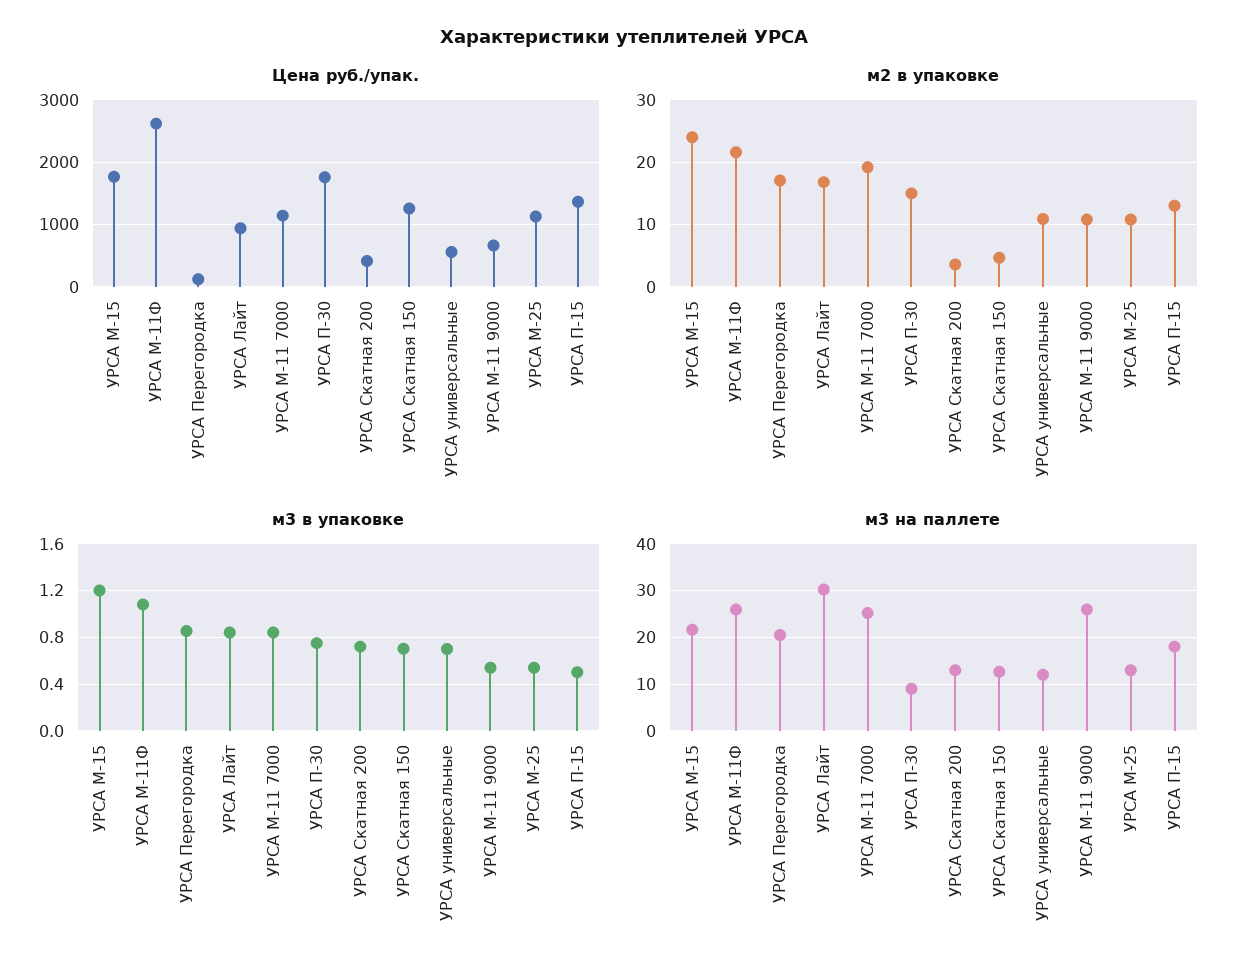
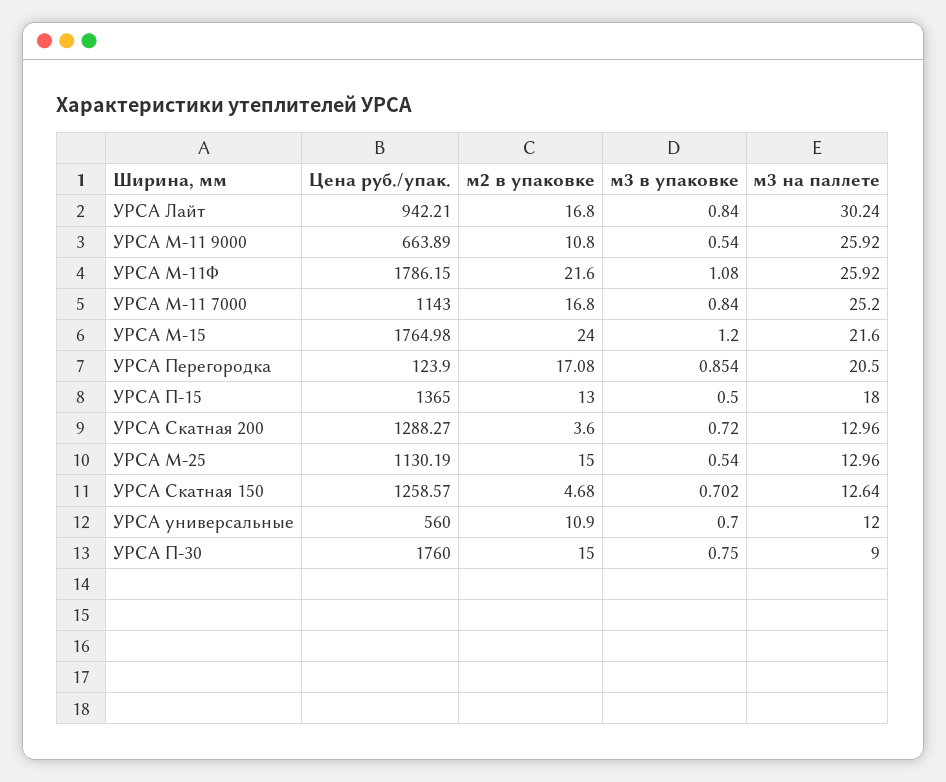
  {
    "Цена руб./упак.": {
      "УРСА М-15": 1764.98,
-     "УРСА М-11Ф": 2600,
+     "УРСА М-11Ф": 1786.15,
      "УРСА Перегородка": 123.9,
      "УРСА Лайт": 942.21,
      "УРСА М-11 7000": 1143,
      "УРСА П-30": 1760,
-     "УРСА Скатная 200": 400,
+     "УРСА Скатная 200": 1288.27,
      "УРСА Скатная 150": 1258.57,
      "УРСА универсальные": 560,
      "УРСА М-11 9000": 663.89,
      "УРСА М-25": 1130.19,
      "УРСА П-15": 1365
    },
    "м2 в упаковке": {
      "УРСА М-15": 24,
      "УРСА М-11Ф": 21.6,
      "УРСА Перегородка": 17.08,
      "УРСА Лайт": 16.8,
-     "УРСА М-11 7000": 19,
+     "УРСА М-11 7000": 16.8,
      "УРСА П-30": 15,
      "УРСА Скатная 200": 3.6,
      "УРСА Скатная 150": 4.68,
      "УРСА универсальные": 10.9,
      "УРСА М-11 9000": 10.8,
-     "УРСА М-25": 11,
+     "УРСА М-25": 15,
      "УРСА П-15": 13
    },
    "м3 в упаковке": {
      "УРСА М-15": 1.2,
      "УРСА М-11Ф": 1.08,
      "УРСА Перегородка": 0.854,
      "УРСА Лайт": 0.84,
      "УРСА М-11 7000": 0.84,
      "УРСА П-30": 0.75,
      "УРСА Скатная 200": 0.72,
      "УРСА Скатная 150": 0.702,
      "УРСА универсальные": 0.7,
      "УРСА М-11 9000": 0.54,
      "УРСА М-25": 0.54,
      "УРСА П-15": 0.5
    },
    "м3 на паллете": {
      "УРСА М-15": 21.6,
      "УРСА М-11Ф": 25.92,
      "УРСА Перегородка": 20.5,
      "УРСА Лайт": 30.24,
      "УРСА М-11 7000": 25.2,
      "УРСА П-30": 9,
      "УРСА Скатная 200": 12.96,
      "УРСА Скатная 150": 12.64,
      "УРСА универсальные": 12,
      "УРСА М-11 9000": 25.92,
      "УРСА М-25": 12.96,
      "УРСА П-15": 18
    }
  }

